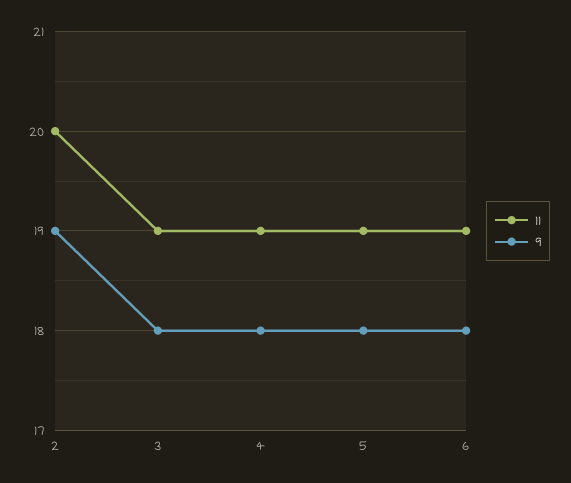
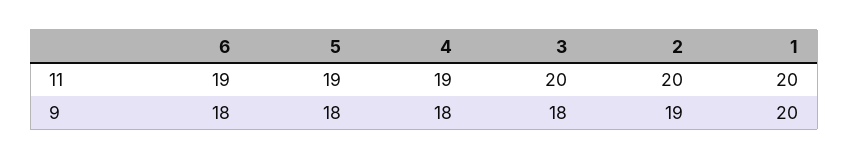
  {
    "11": {
      "2": 20,
-     "3": 19,
+     "3": 20,
      "4": 19,
      "5": 19,
-     "6": 19
+     "6": 19,
+     "1": 20
    },
    "9": {
      "2": 19,
      "3": 18,
      "4": 18,
      "5": 18,
-     "6": 18
+     "6": 18,
+     "1": 20
    }
  }

